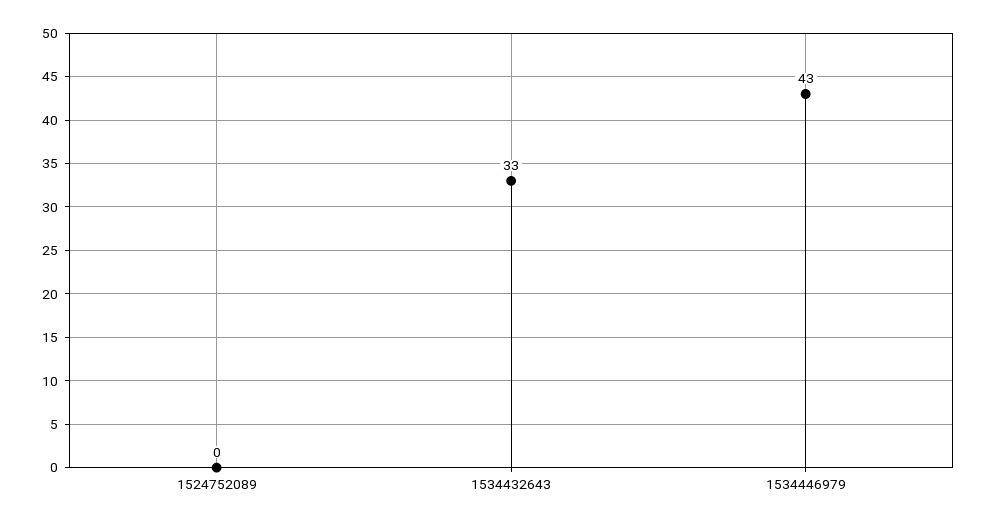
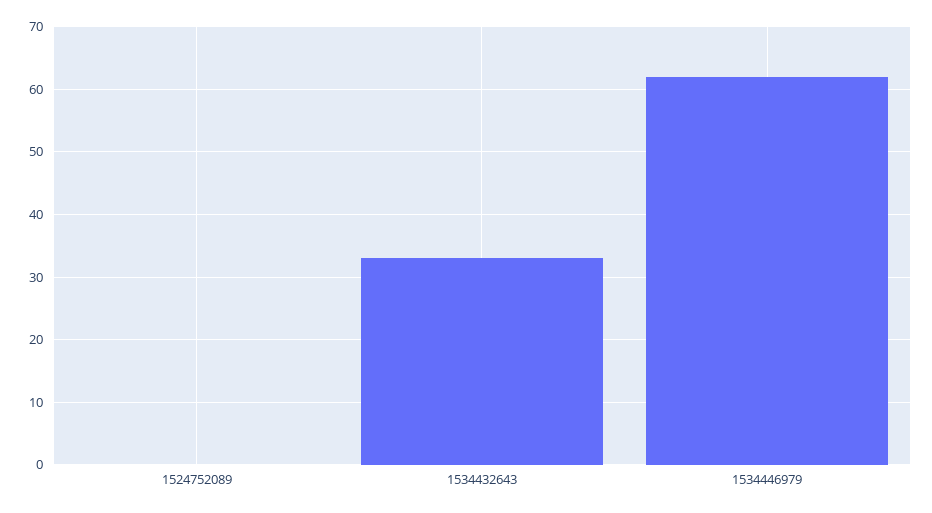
  {
    "1524752089": 0,
    "1534432643": 33,
-   "1534446979": 43
+   "1534446979": 62
  }

